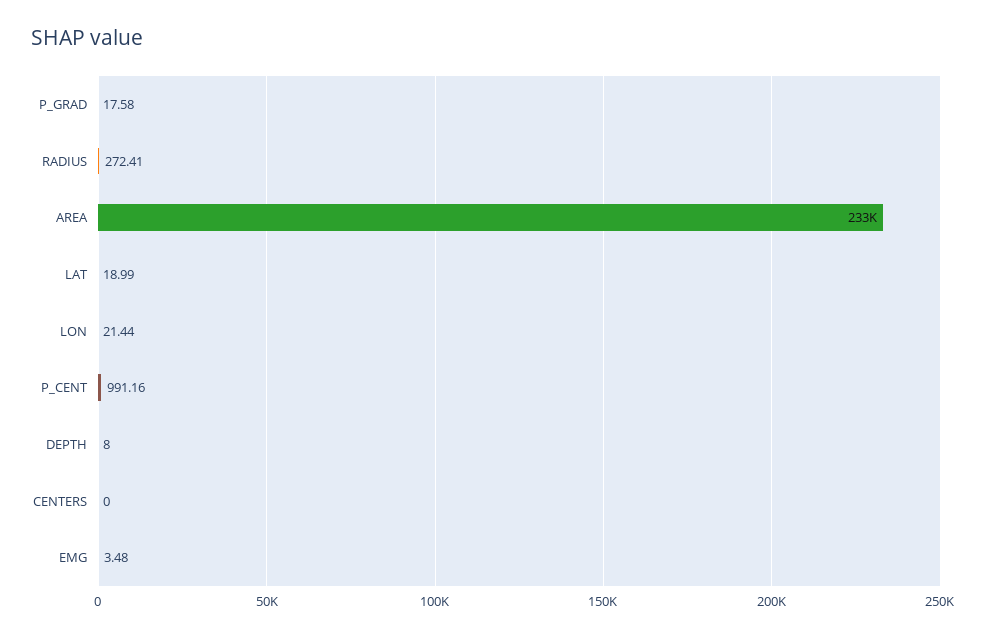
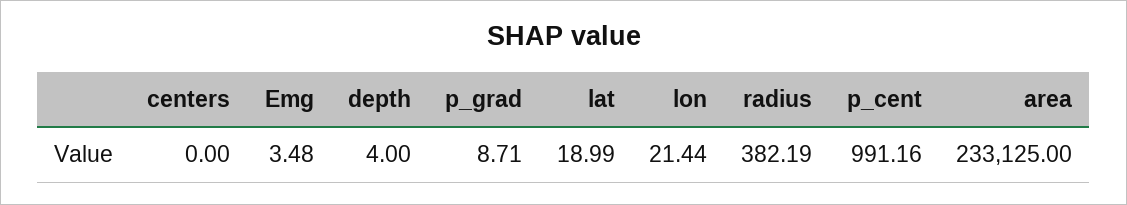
  {
-   "P_GRAD": 17.58,
+   "P_GRAD": 8.71,
-   "RADIUS": 272.41,
+   "RADIUS": 382.19,
    "AREA": 233125,
    "LAT": 18.99,
    "LON": 21.44,
    "P_CENT": 991.16,
-   "DEPTH": 8,
+   "DEPTH": 4,
    "CENTERS": 0,
    "EMG": 3.48
  }

